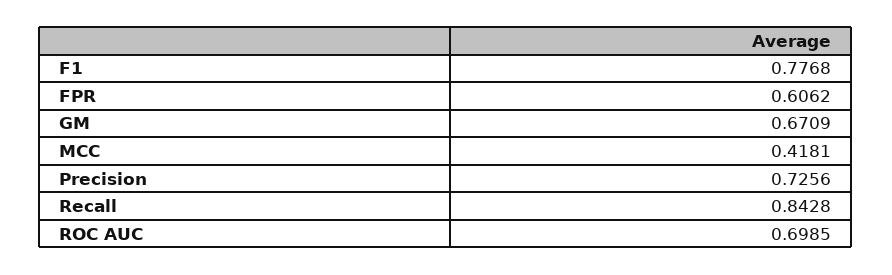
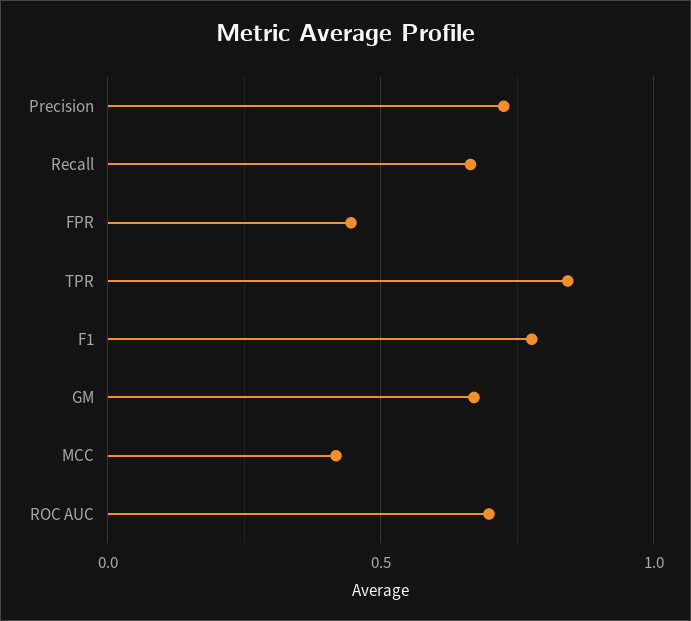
  {
    "F1": 0.7768,
-   "FPR": 0.6062,
+   "FPR": 0.45,
    "GM": 0.6709,
    "MCC": 0.4181,
    "Precision": 0.7256,
-   "Recall": 0.8428,
+   "Recall": 0.65,
-   "ROC AUC": 0.6985
+   "ROC AUC": 0.6985,
+   "TPR": 0.85
  }

